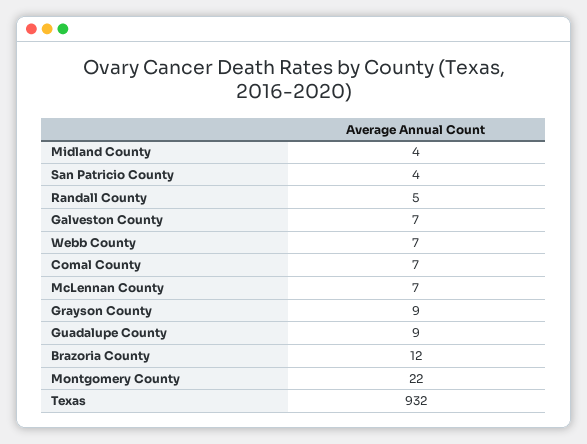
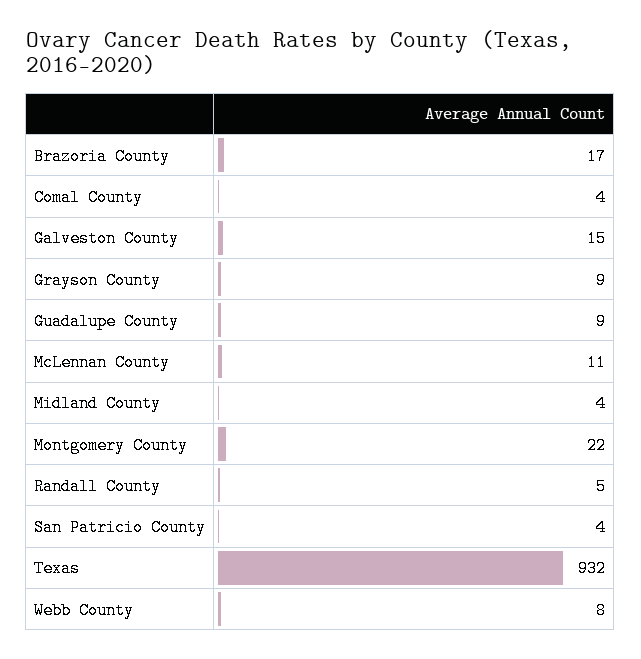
  {
    "Midland County": 4,
    "San Patricio County": 4,
    "Randall County": 5,
-   "Galveston County": 7,
+   "Galveston County": 15,
-   "Webb County": 7,
+   "Webb County": 8,
-   "Comal County": 7,
+   "Comal County": 4,
-   "McLennan County": 7,
+   "McLennan County": 11,
    "Grayson County": 9,
    "Guadalupe County": 9,
-   "Brazoria County": 12,
+   "Brazoria County": 17,
    "Montgomery County": 22,
    "Texas": 932
  }

